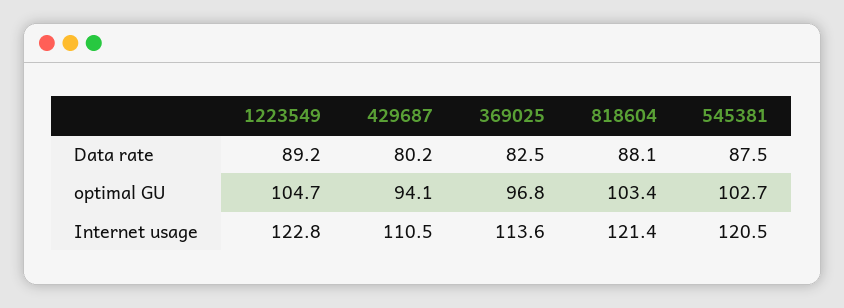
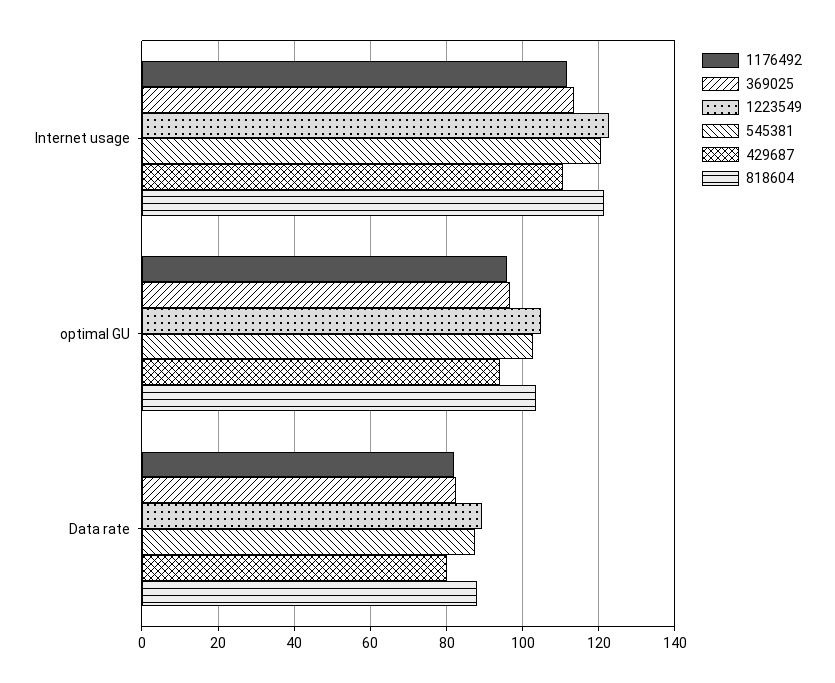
  {
    "1223549": {
      "Data rate": 89.2,
      "optimal GU": 104.7,
      "Internet usage": 122.8
    },
    "429687": {
      "Data rate": 80.2,
      "optimal GU": 94.1,
      "Internet usage": 110.5
    },
    "369025": {
      "Data rate": 82.5,
      "optimal GU": 96.8,
      "Internet usage": 113.6
    },
    "818604": {
      "Data rate": 88.1,
      "optimal GU": 103.4,
      "Internet usage": 121.4
    },
    "545381": {
      "Data rate": 87.5,
      "optimal GU": 102.7,
      "Internet usage": 120.5
-   }
+   },
+   "1176492": {
+     "Internet usage": 112,
+     "optimal GU": 96,
+     "Data rate": 82
+   }
  }

